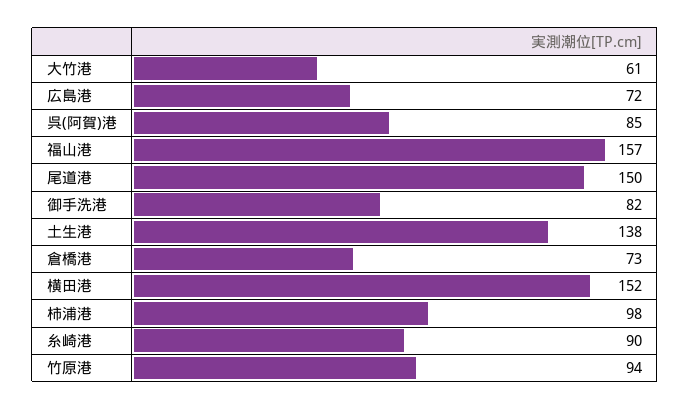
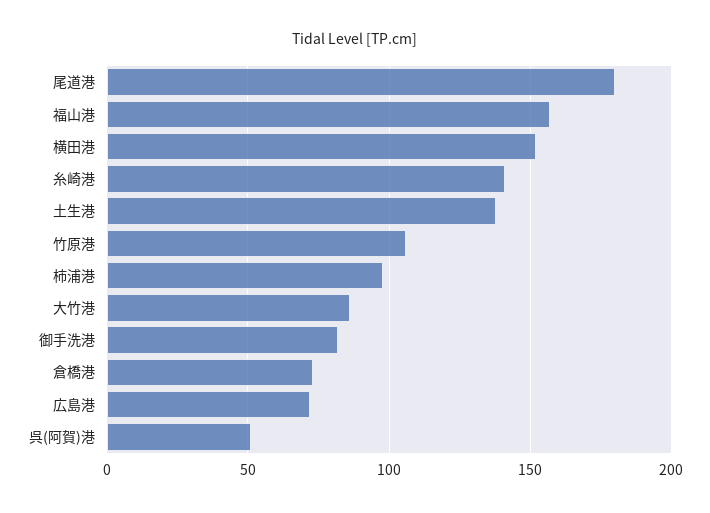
  {
-   "大竹港": 61,
+   "大竹港": 85,
    "広島港": 72,
-   "呉(阿賀)港": 85,
+   "呉(阿賀)港": 50,
    "福山港": 157,
-   "尾道港": 150,
+   "尾道港": 180,
    "御手洗港": 82,
    "土生港": 138,
    "倉橋港": 73,
    "横田港": 152,
    "柿浦港": 98,
-   "糸崎港": 90,
+   "糸崎港": 140,
-   "竹原港": 94
+   "竹原港": 105
  }

